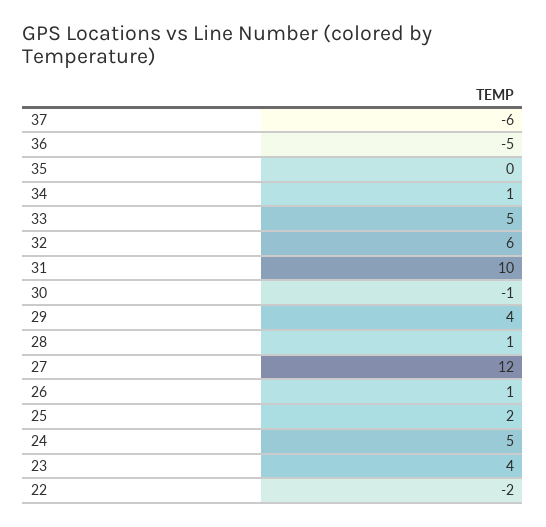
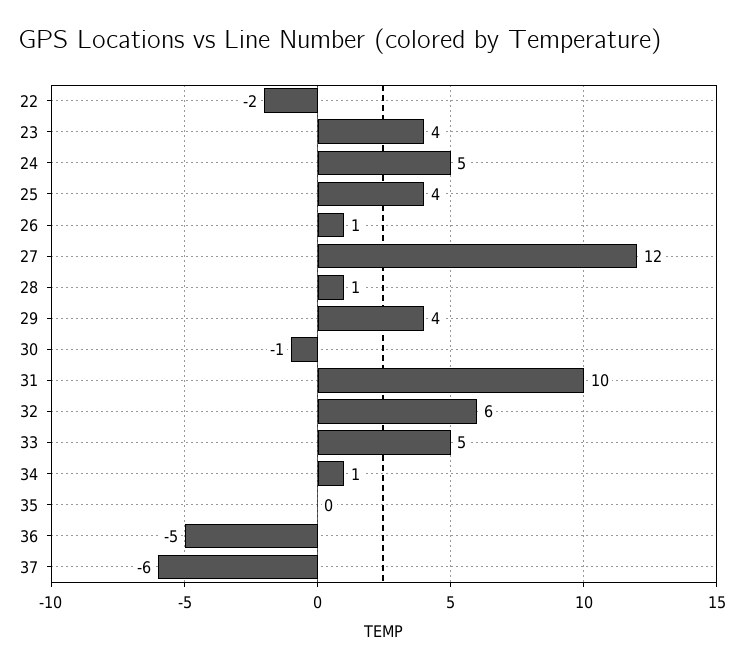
  {
    "37": -6,
    "36": -5,
    "35": 0,
    "34": 1,
    "33": 5,
    "32": 6,
    "31": 10,
    "30": -1,
    "29": 4,
    "28": 1,
    "27": 12,
    "26": 1,
-   "25": 2,
+   "25": 4,
    "24": 5,
    "23": 4,
    "22": -2
  }

